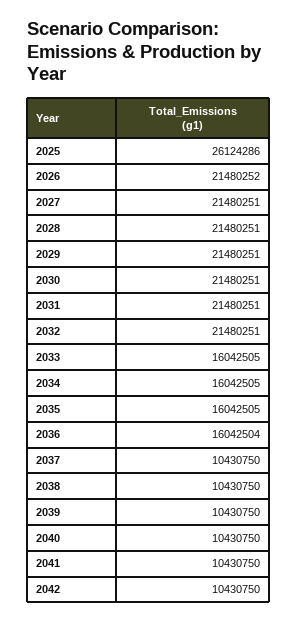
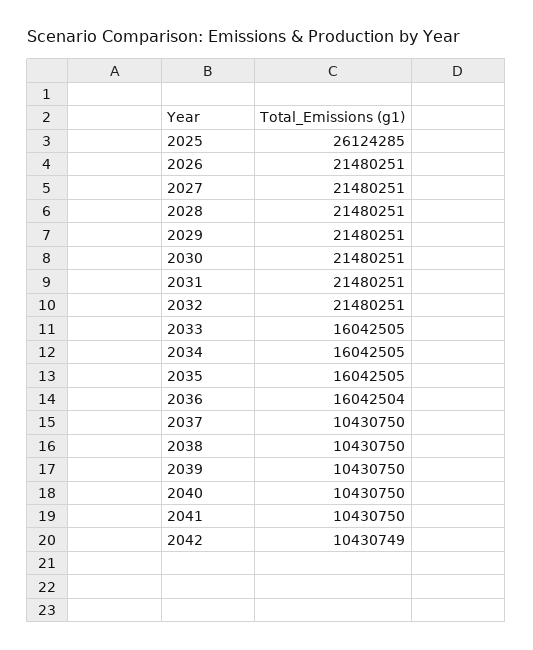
  {
-   "2025": 26124286,
+   "2025": 26124285,
-   "2026": 21480252,
+   "2026": 21480251,
    "2027": 21480251,
    "2028": 21480251,
    "2029": 21480251,
    "2030": 21480251,
    "2031": 21480251,
    "2032": 21480251,
    "2033": 16042505,
    "2034": 16042505,
    "2035": 16042505,
    "2036": 16042504,
    "2037": 10430750,
    "2038": 10430750,
    "2039": 10430750,
    "2040": 10430750,
    "2041": 10430750,
-   "2042": 10430750
+   "2042": 10430749
  }

